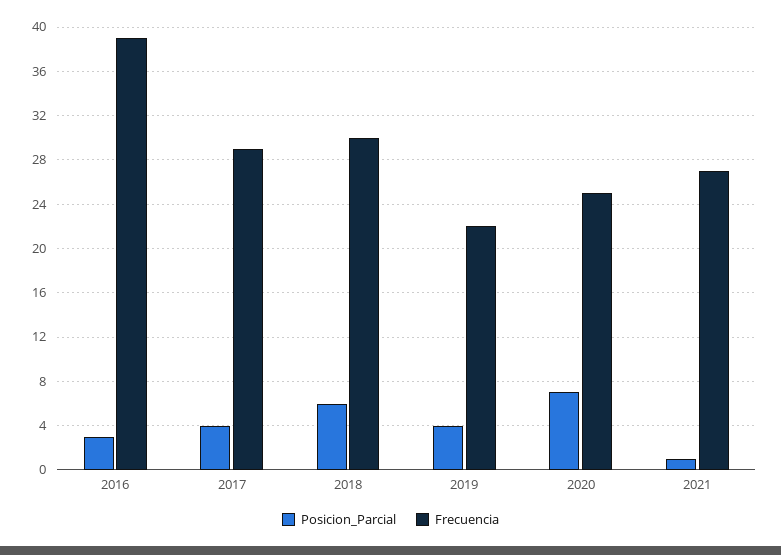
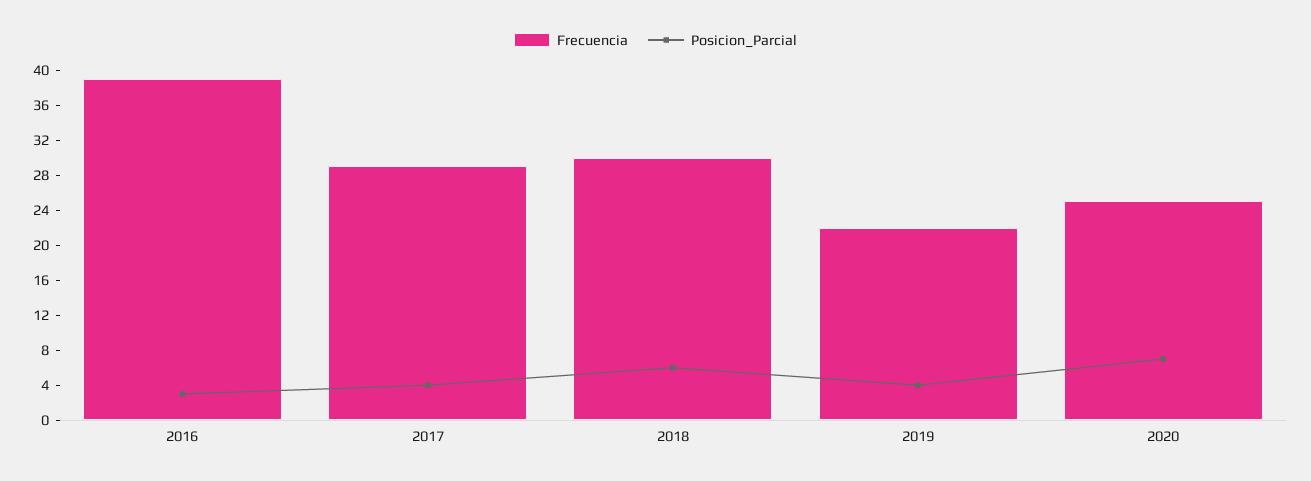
  {
    "Posicion_Parcial": {
      "2016": 3,
      "2017": 4,
      "2018": 6,
      "2019": 4,
-     "2020": 7,
+     "2020": 7
-     "2021": 1
    },
    "Frecuencia": {
      "2016": 39,
      "2017": 29,
      "2018": 30,
      "2019": 22,
-     "2020": 25,
+     "2020": 25
-     "2021": 27
    }
  }

